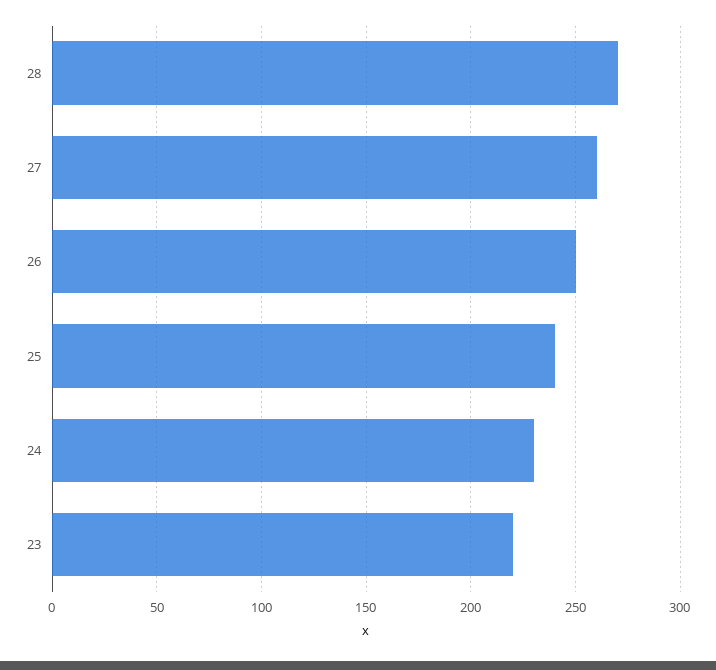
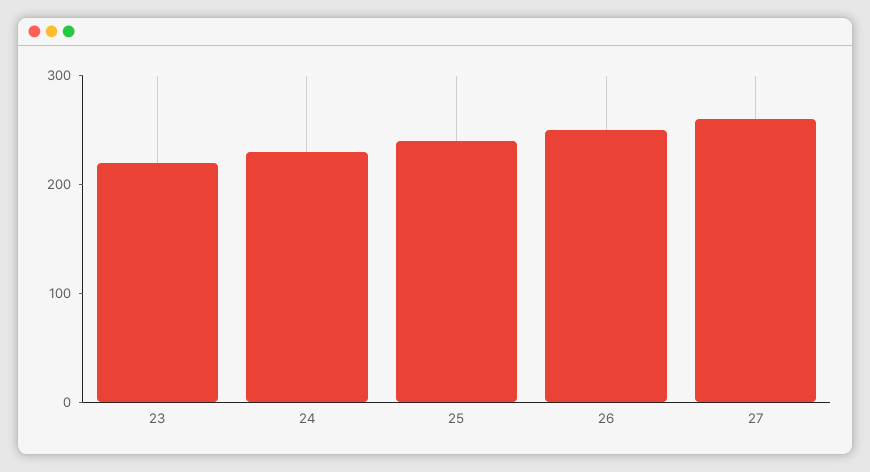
  {
-   "28": 270,
    "27": 260,
    "26": 250,
    "25": 240,
    "24": 230,
    "23": 220
  }

